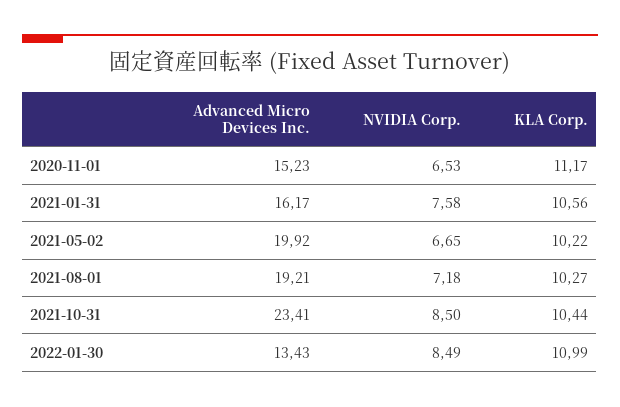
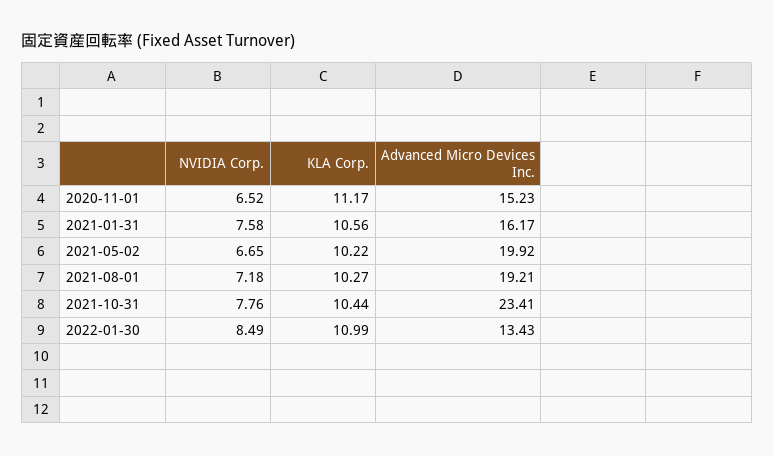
  {
    "Advanced Micro Devices Inc.": {
      "2020-11-01": 15.23,
      "2021-01-31": 16.17,
      "2021-05-02": 19.92,
      "2021-08-01": 19.21,
      "2021-10-31": 23.41,
      "2022-01-30": 13.43
    },
    "NVIDIA Corp.": {
-     "2020-11-01": 6.53,
+     "2020-11-01": 6.52,
      "2021-01-31": 7.58,
      "2021-05-02": 6.65,
      "2021-08-01": 7.18,
-     "2021-10-31": 8.5,
+     "2021-10-31": 7.76,
      "2022-01-30": 8.49
    },
    "KLA Corp.": {
      "2020-11-01": 11.17,
      "2021-01-31": 10.56,
      "2021-05-02": 10.22,
      "2021-08-01": 10.27,
      "2021-10-31": 10.44,
      "2022-01-30": 10.99
    }
  }

